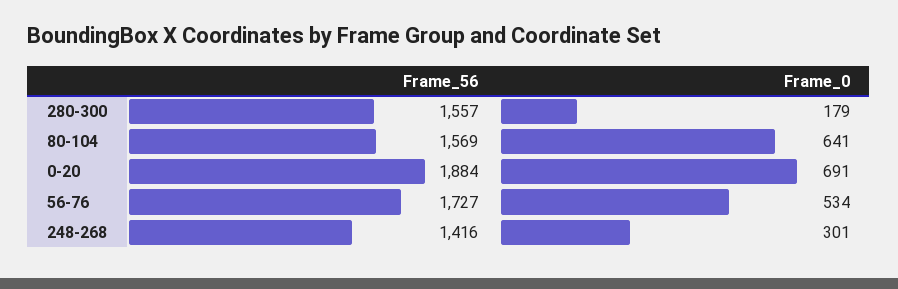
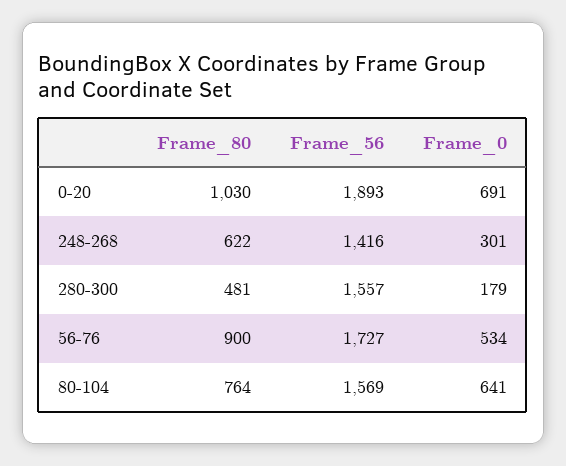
  {
    "Frame_56": {
      "280-300": 1557,
      "80-104": 1569,
-     "0-20": 1884,
+     "0-20": 1893,
      "56-76": 1727,
      "248-268": 1416
    },
    "Frame_0": {
      "280-300": 179,
      "80-104": 641,
      "0-20": 691,
      "56-76": 534,
      "248-268": 301
-   }
+   },
+   "Frame_80": {
+     "0-20": 1030,
+     "248-268": 622,
+     "280-300": 481,
+     "56-76": 900,
+     "80-104": 764
+   }
  }

